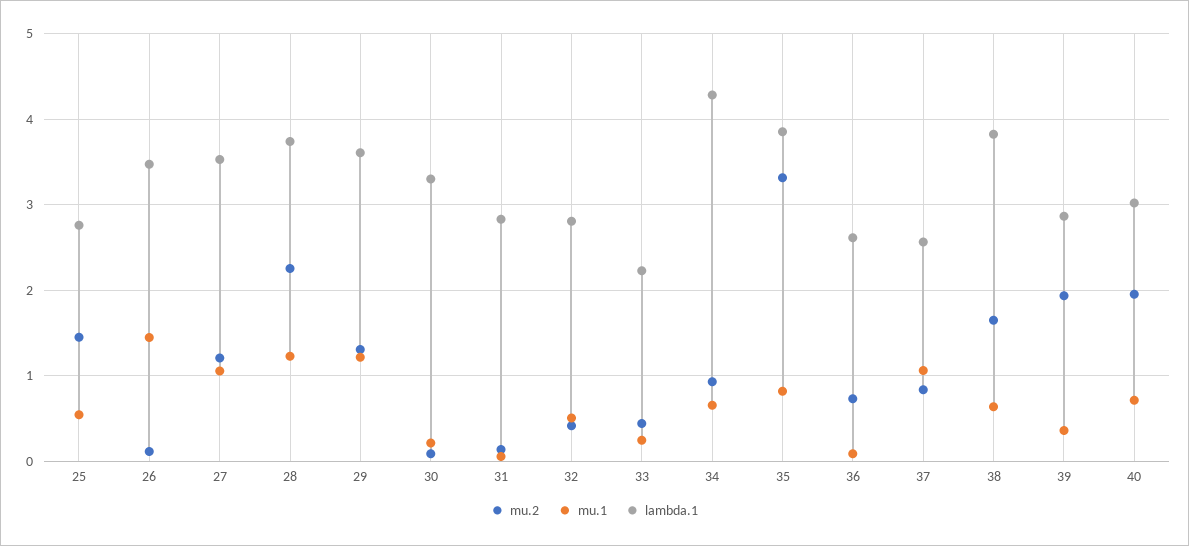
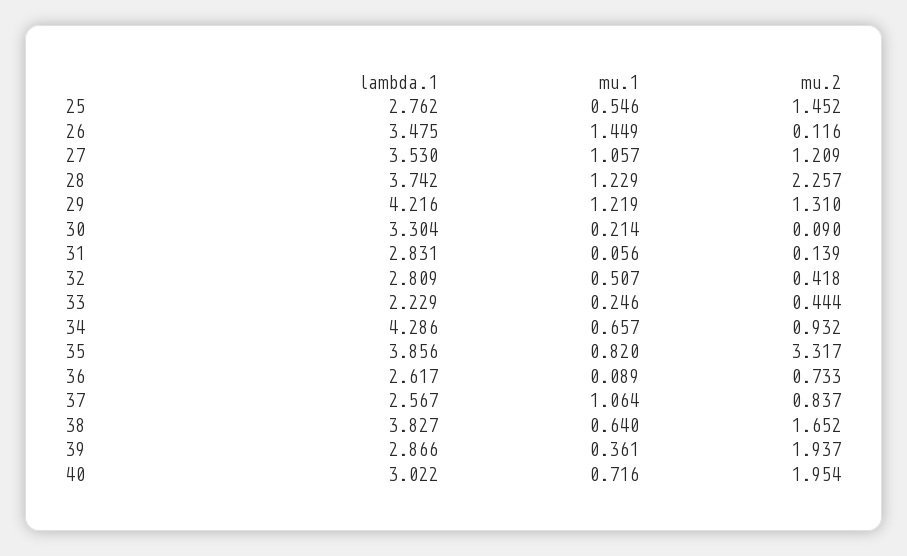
  {
    "mu.2": {
      "25": 1.452,
      "26": 0.116,
      "27": 1.209,
      "28": 2.257,
      "29": 1.31,
      "30": 0.09,
      "31": 0.139,
      "32": 0.418,
      "33": 0.444,
      "34": 0.932,
      "35": 3.317,
      "36": 0.733,
      "37": 0.837,
      "38": 1.652,
      "39": 1.937,
      "40": 1.954
    },
    "mu.1": {
      "25": 0.546,
      "26": 1.449,
      "27": 1.057,
      "28": 1.229,
      "29": 1.219,
      "30": 0.214,
      "31": 0.056,
      "32": 0.507,
      "33": 0.246,
      "34": 0.657,
      "35": 0.82,
      "36": 0.089,
      "37": 1.064,
      "38": 0.64,
      "39": 0.361,
      "40": 0.716
    },
    "lambda.1": {
      "25": 2.762,
      "26": 3.475,
      "27": 3.53,
      "28": 3.742,
-     "29": 3.6,
+     "29": 4.216,
      "30": 3.304,
      "31": 2.831,
      "32": 2.809,
      "33": 2.229,
      "34": 4.286,
      "35": 3.856,
      "36": 2.617,
      "37": 2.567,
      "38": 3.827,
      "39": 2.866,
      "40": 3.022
    }
  }

